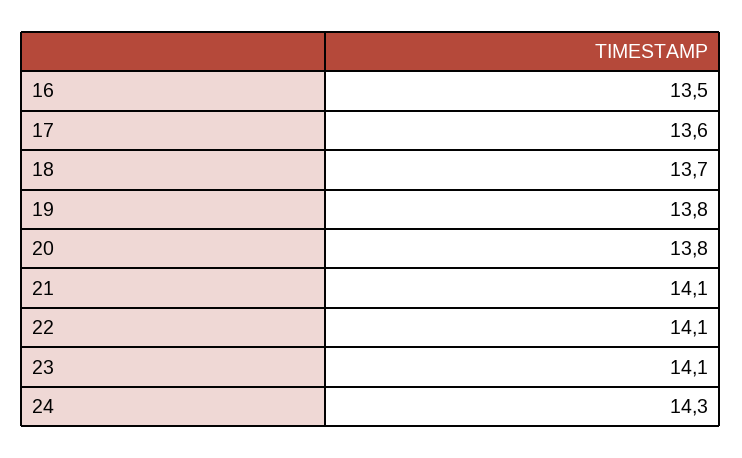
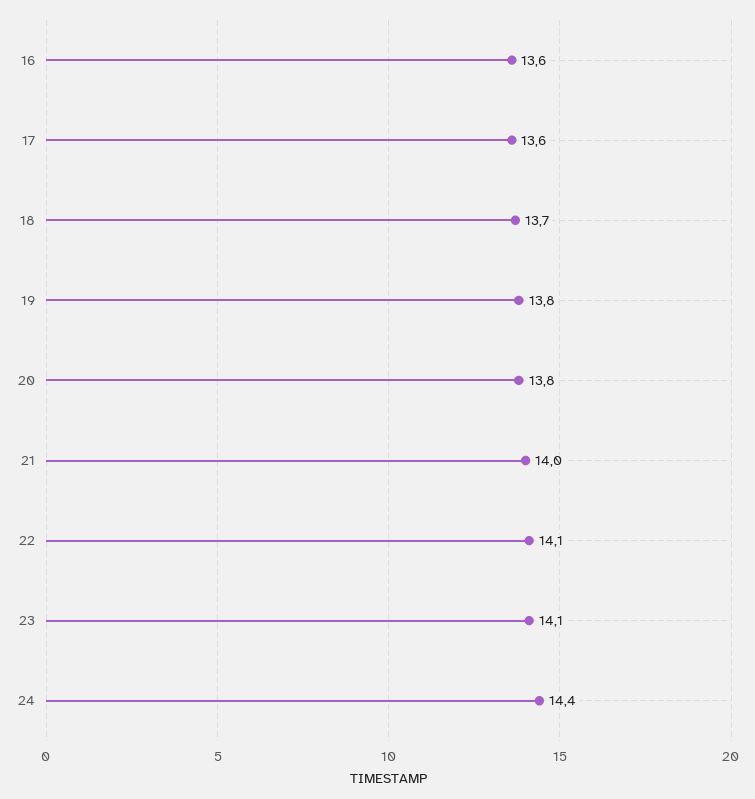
  {
-   "16": 13.5,
+   "16": 13.6,
    "17": 13.6,
    "18": 13.7,
    "19": 13.8,
    "20": 13.8,
-   "21": 14.1,
+   "21": 14,
    "22": 14.1,
    "23": 14.1,
-   "24": 14.3
+   "24": 14.4
  }

